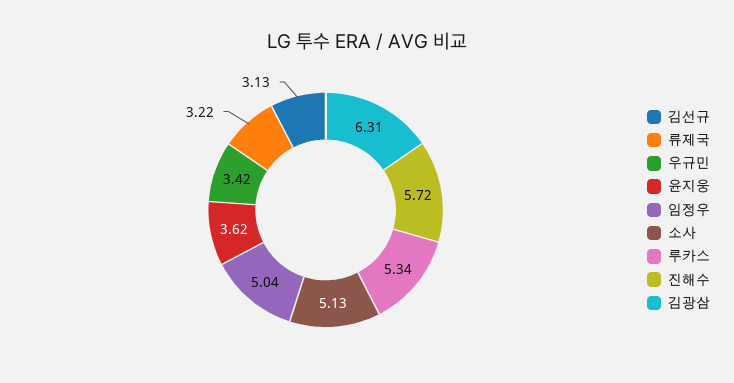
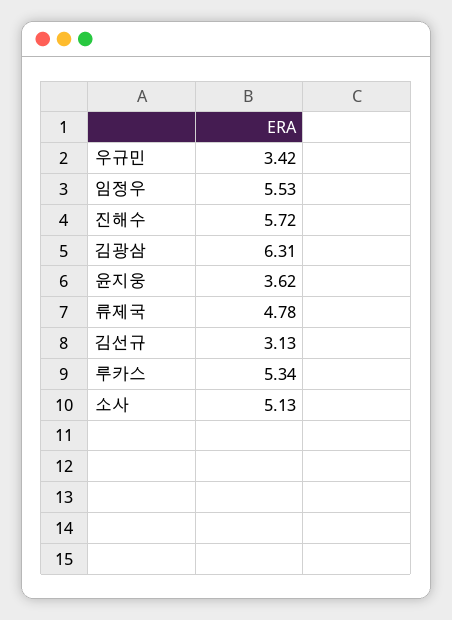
  {
    "김선규": 3.13,
-   "류제국": 3.22,
+   "류제국": 4.78,
    "우규민": 3.42,
    "윤지웅": 3.62,
-   "임정우": 5.04,
+   "임정우": 5.53,
    "소사": 5.13,
    "루카스": 5.34,
    "진해수": 5.72,
    "김광삼": 6.31
  }

